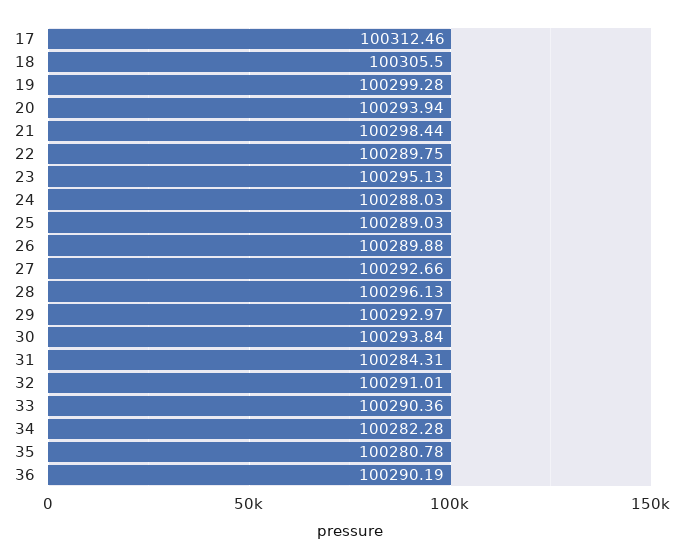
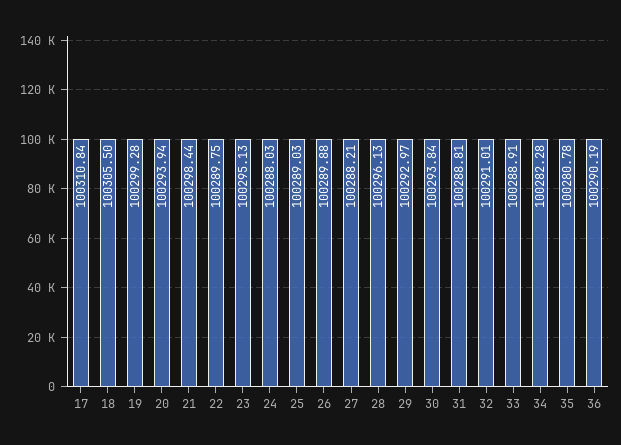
  {
-   "17": 100312.46,
+   "17": 100310.84,
    "18": 100305.5,
    "19": 100299.28,
    "20": 100293.94,
    "21": 100298.44,
    "22": 100289.75,
    "23": 100295.13,
    "24": 100288.03,
    "25": 100289.03,
    "26": 100289.88,
-   "27": 100292.66,
+   "27": 100288.21,
    "28": 100296.13,
    "29": 100292.97,
    "30": 100293.84,
-   "31": 100284.31,
+   "31": 100288.81,
    "32": 100291.01,
-   "33": 100290.36,
+   "33": 100288.91,
    "34": 100282.28,
    "35": 100280.78,
    "36": 100290.19
  }

